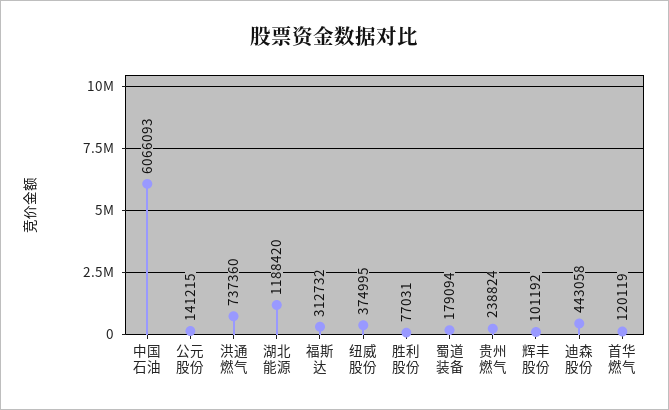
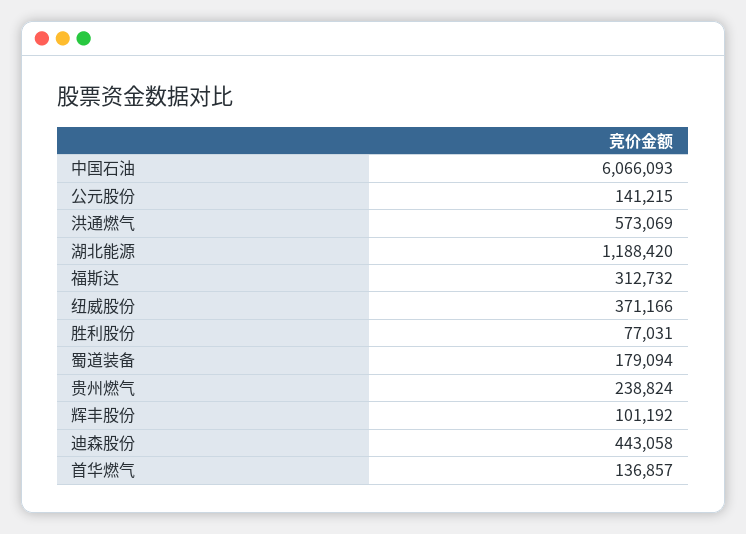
  {
    "中国石油": 6066093,
    "公元股份": 141215,
-   "洪通燃气": 737360,
+   "洪通燃气": 573069,
    "湖北能源": 1188420,
    "福斯达": 312732,
-   "纽威股份": 374995,
+   "纽威股份": 371166,
    "胜利股份": 77031,
    "蜀道装备": 179094,
    "贵州燃气": 238824,
    "辉丰股份": 101192,
    "迪森股份": 443058,
-   "首华燃气": 120119
+   "首华燃气": 136857
  }

